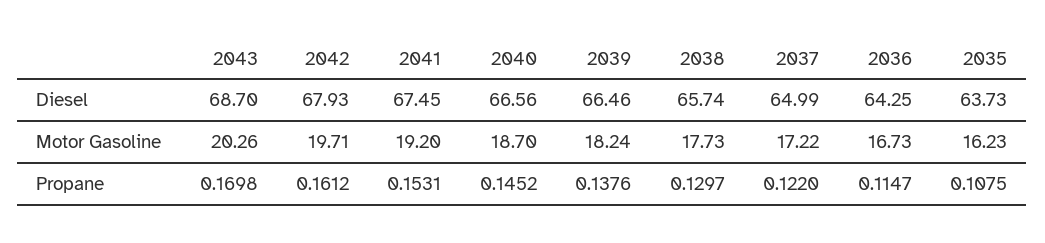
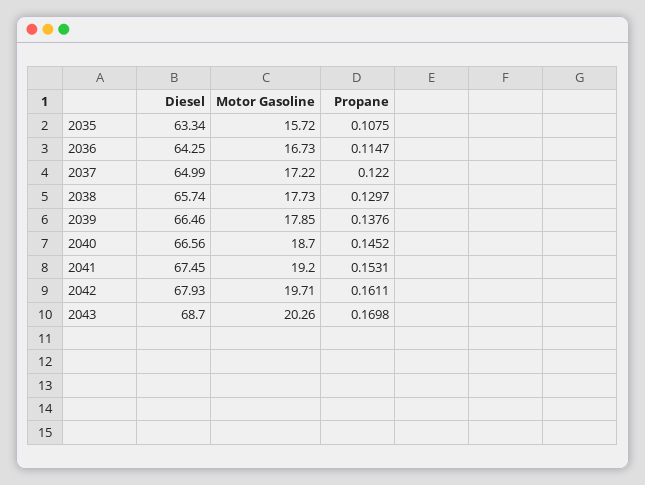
  {
    "2043": {
      "Diesel": 68.7,
      "Motor Gasoline": 20.26,
      "Propane": 0.1698
    },
    "2042": {
      "Diesel": 67.93,
      "Motor Gasoline": 19.71,
-     "Propane": 0.1612
+     "Propane": 0.1611
    },
    "2041": {
      "Diesel": 67.45,
      "Motor Gasoline": 19.2,
      "Propane": 0.1531
    },
    "2040": {
      "Diesel": 66.56,
      "Motor Gasoline": 18.7,
      "Propane": 0.1452
    },
    "2039": {
      "Diesel": 66.46,
-     "Motor Gasoline": 18.24,
+     "Motor Gasoline": 17.85,
      "Propane": 0.1376
    },
    "2038": {
      "Diesel": 65.74,
      "Motor Gasoline": 17.73,
      "Propane": 0.1297
    },
    "2037": {
      "Diesel": 64.99,
      "Motor Gasoline": 17.22,
      "Propane": 0.122
    },
    "2036": {
      "Diesel": 64.25,
      "Motor Gasoline": 16.73,
      "Propane": 0.1147
    },
    "2035": {
-     "Diesel": 63.73,
+     "Diesel": 63.34,
-     "Motor Gasoline": 16.23,
+     "Motor Gasoline": 15.72,
      "Propane": 0.1075
    }
  }

